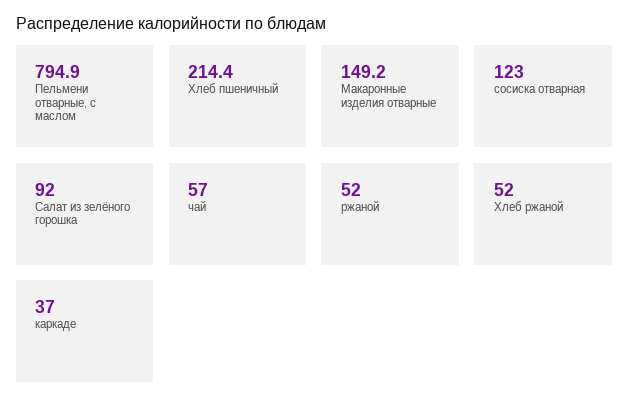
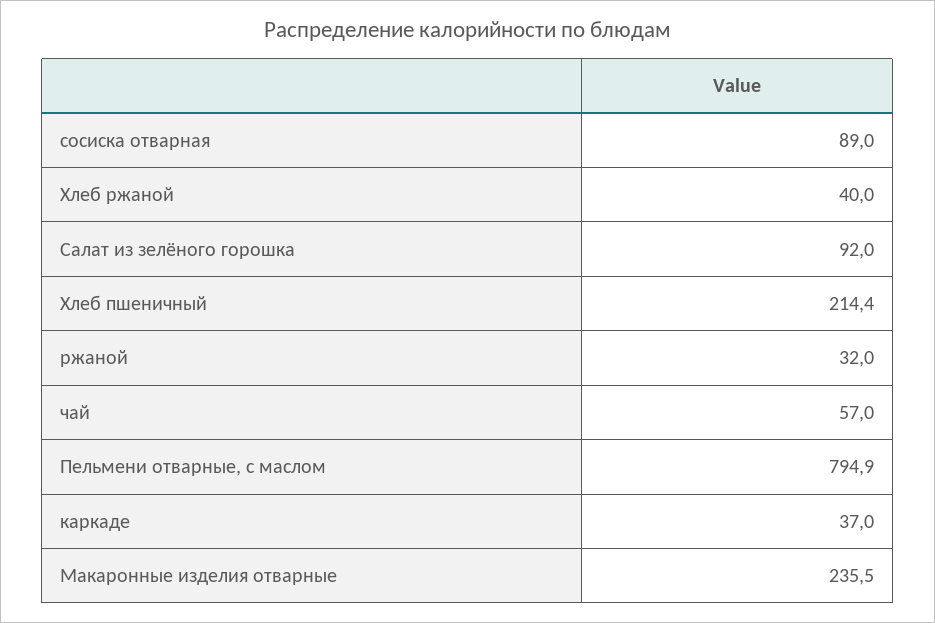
  {
    "Пельмени отварные, с маслом": 794.9,
    "Хлеб пшеничный": 214.4,
-   "Макаронные изделия отварные": 149.2,
+   "Макаронные изделия отварные": 235.5,
-   "сосиска отварная": 123,
+   "сосиска отварная": 89,
    "Салат из зелёного горошка": 92,
    "чай": 57,
-   "ржаной": 52,
+   "ржаной": 32,
-   "Хлеб ржаной": 52,
+   "Хлеб ржаной": 40,
    "каркаде": 37
  }

